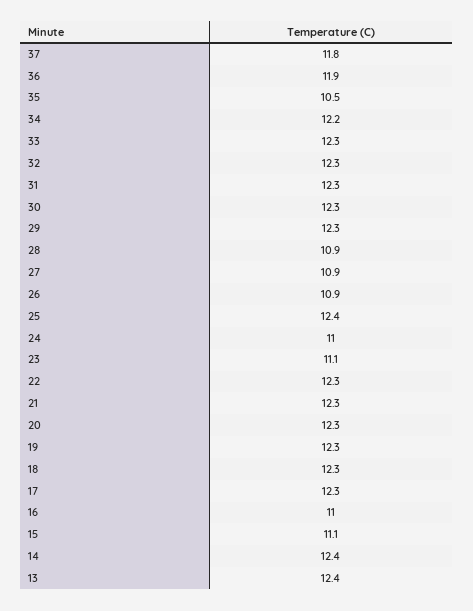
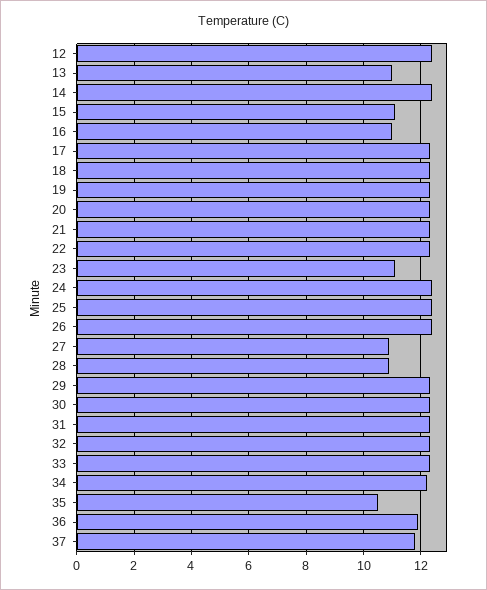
  {
    "37": 11.8,
    "36": 11.9,
    "35": 10.5,
    "34": 12.2,
    "33": 12.3,
    "32": 12.3,
    "31": 12.3,
    "30": 12.3,
    "29": 12.3,
    "28": 10.9,
    "27": 10.9,
-   "26": 10.9,
+   "26": 12.5,
    "25": 12.4,
-   "24": 11,
+   "24": 12.5,
    "23": 11.1,
    "22": 12.3,
    "21": 12.3,
    "20": 12.3,
    "19": 12.3,
    "18": 12.3,
    "17": 12.3,
    "16": 11,
    "15": 11.1,
    "14": 12.4,
-   "13": 12.4
+   "13": 11,
+   "12": 12.5
  }

